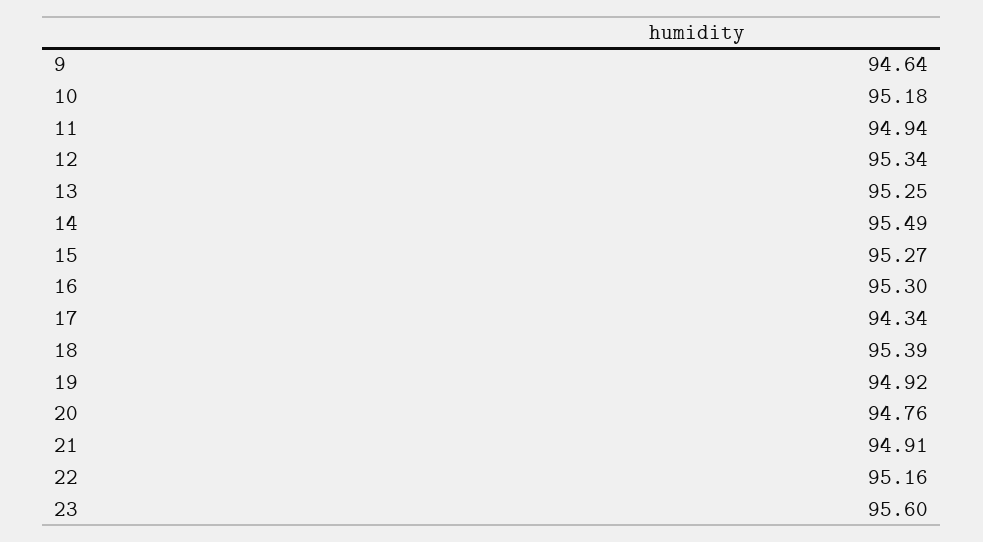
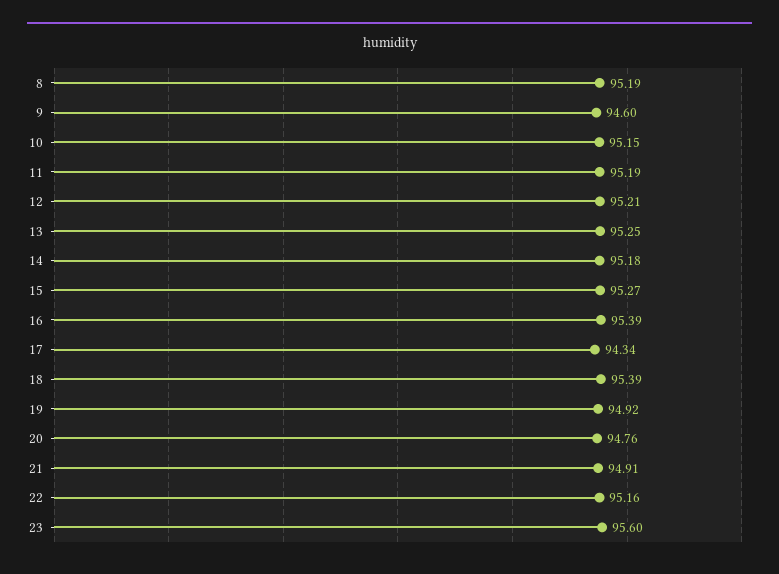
  {
-   "9": 94.64,
+   "9": 94.6,
-   "10": 95.18,
+   "10": 95.15,
-   "11": 94.94,
+   "11": 95.19,
-   "12": 95.34,
+   "12": 95.21,
    "13": 95.25,
-   "14": 95.49,
+   "14": 95.18,
    "15": 95.27,
-   "16": 95.3,
+   "16": 95.39,
    "17": 94.34,
    "18": 95.39,
    "19": 94.92,
    "20": 94.76,
    "21": 94.91,
    "22": 95.16,
-   "23": 95.6
+   "23": 95.6,
+   "8": 95.19
  }

